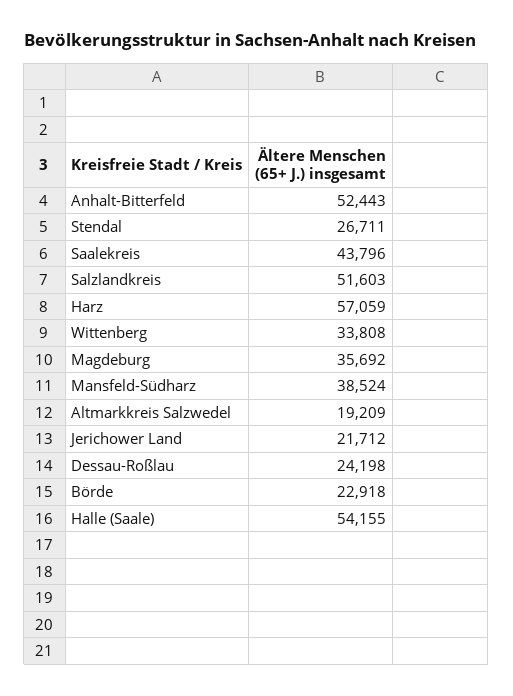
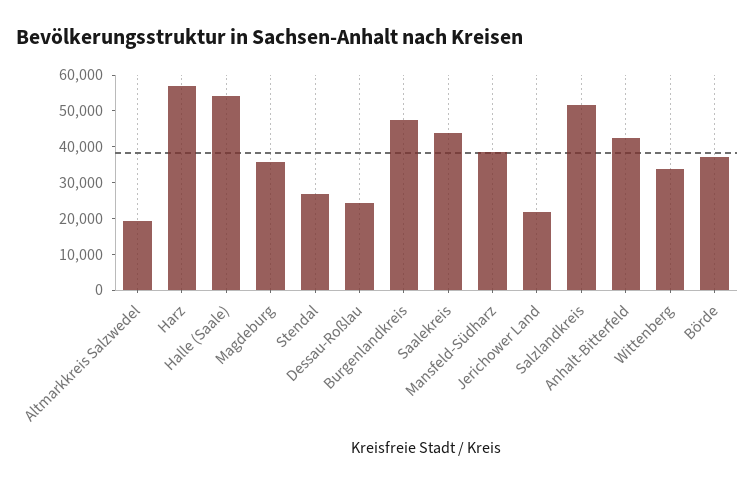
  {
-   "Anhalt-Bitterfeld": 52443,
+   "Anhalt-Bitterfeld": 42500,
    "Stendal": 26711,
    "Saalekreis": 43796,
    "Salzlandkreis": 51603,
    "Harz": 57059,
    "Wittenberg": 33808,
    "Magdeburg": 35692,
    "Mansfeld-Südharz": 38524,
    "Altmarkkreis Salzwedel": 19209,
    "Jerichower Land": 21712,
    "Dessau-Roßlau": 24198,
-   "Börde": 22918,
+   "Börde": 37500,
-   "Halle (Saale)": 54155
+   "Halle (Saale)": 54155,
+   "Burgenlandkreis": 47500
  }

